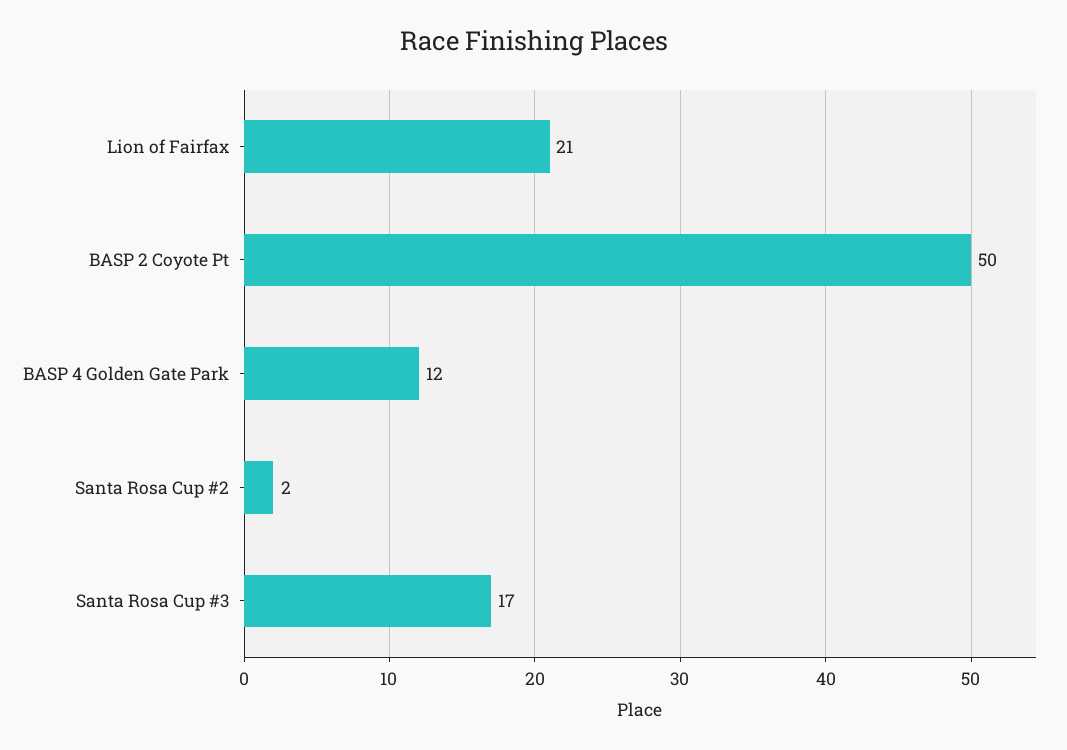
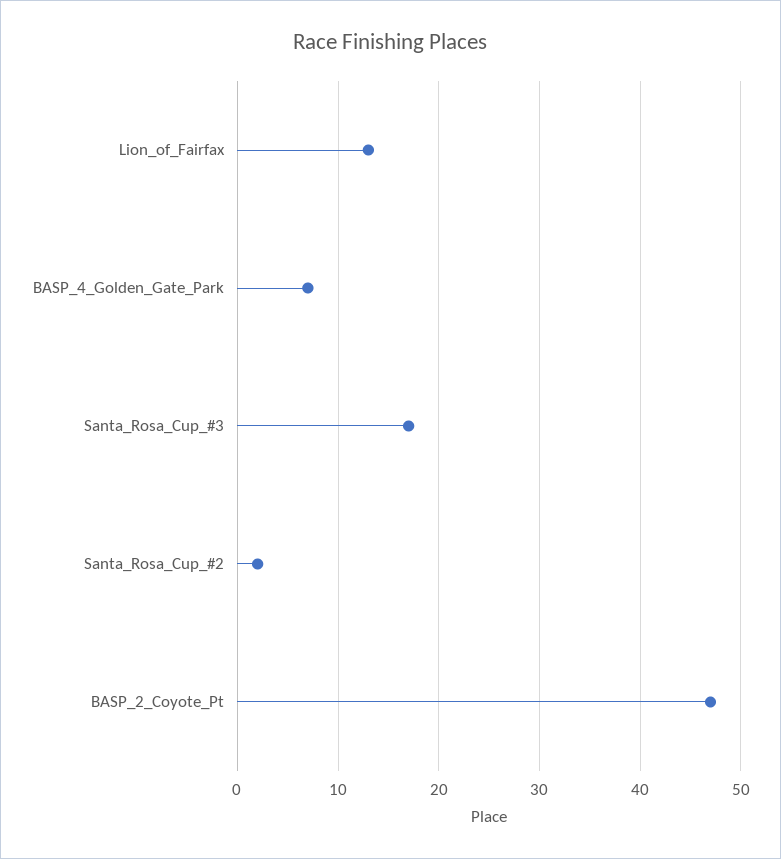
  {
-   "Lion of Fairfax": 21,
+   "Lion of Fairfax": 13,
-   "BASP 2 Coyote Pt": 50,
+   "BASP 2 Coyote Pt": 47,
-   "BASP 4 Golden Gate Park": 12,
+   "BASP 4 Golden Gate Park": 7,
    "Santa Rosa Cup #2": 2,
    "Santa Rosa Cup #3": 17
  }

